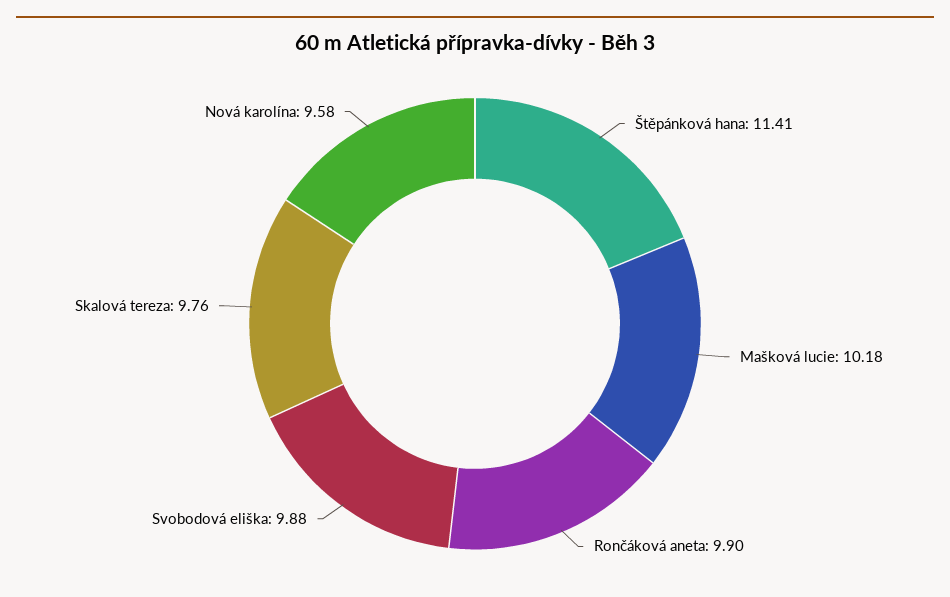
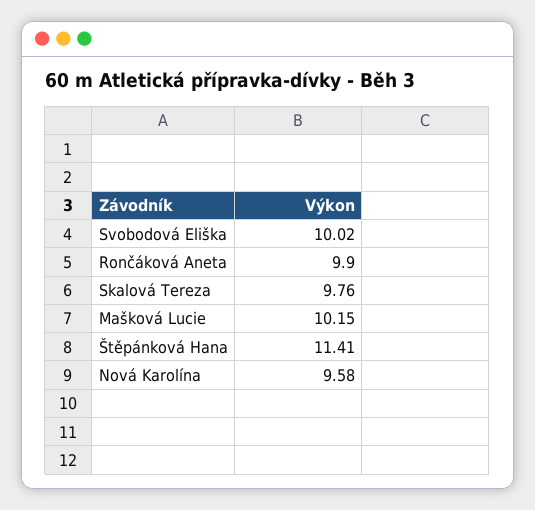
  {
    "Štěpánková hana": 11.41,
-   "Mašková lucie": 10.18,
+   "Mašková lucie": 10.15,
    "Rončáková aneta": 9.9,
-   "Svobodová eliška": 9.88,
+   "Svobodová eliška": 10.02,
    "Skalová tereza": 9.76,
    "Nová karolína": 9.58
  }

